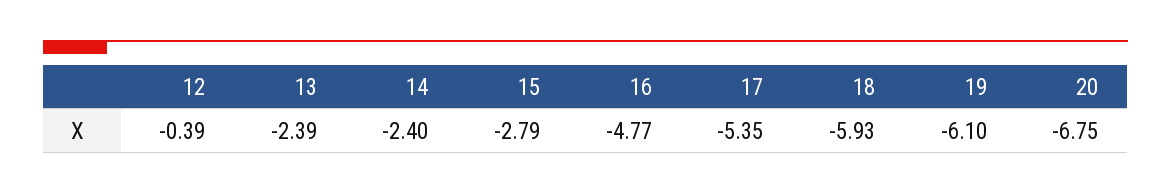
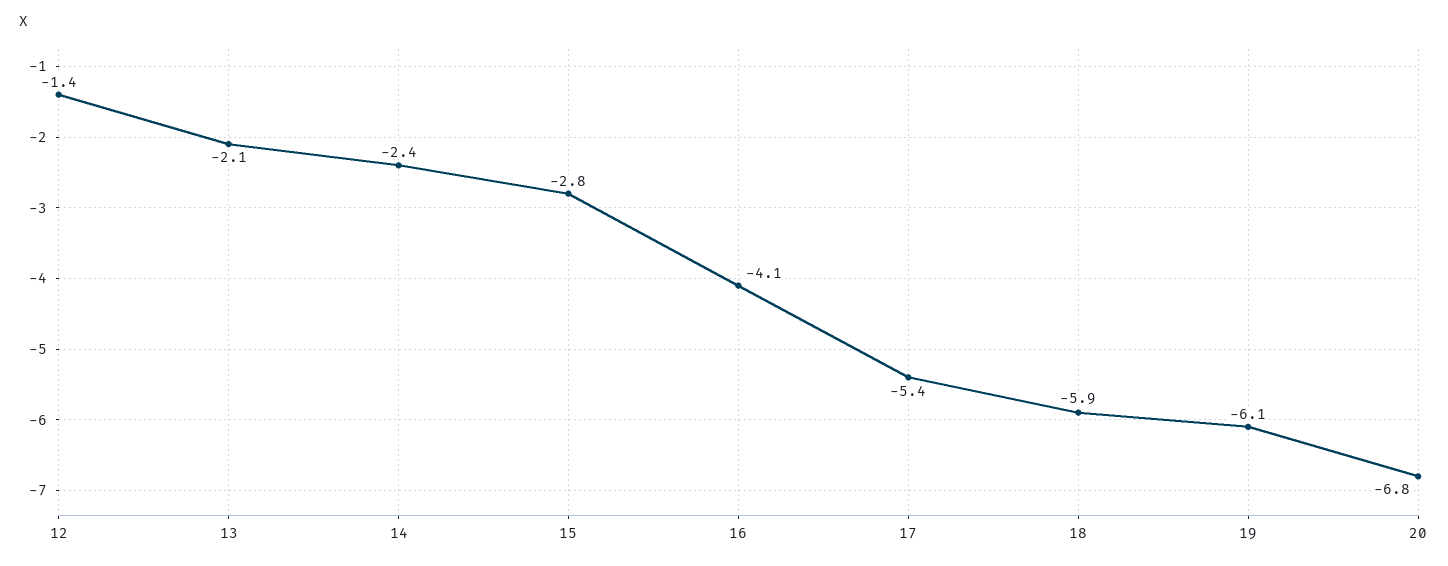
  {
-   "12": -0.39,
+   "12": -1.4,
-   "13": -2.39,
+   "13": -2.1,
    "14": -2.4,
    "15": -2.79,
-   "16": -4.77,
+   "16": -4.1,
    "17": -5.35,
    "18": -5.93,
    "19": -6.1,
    "20": -6.75
  }

